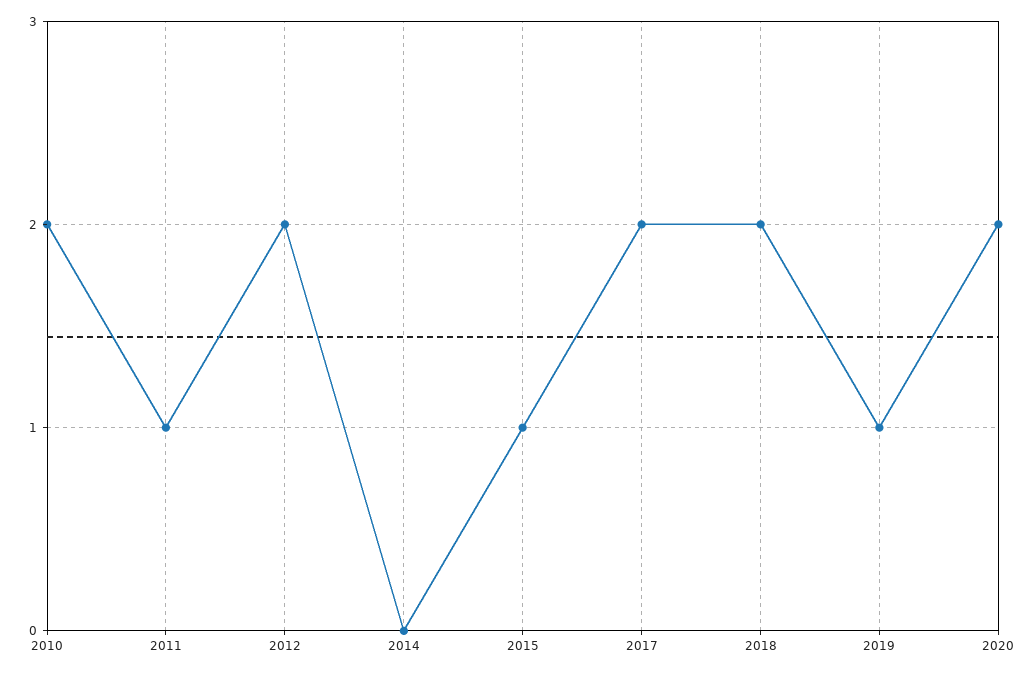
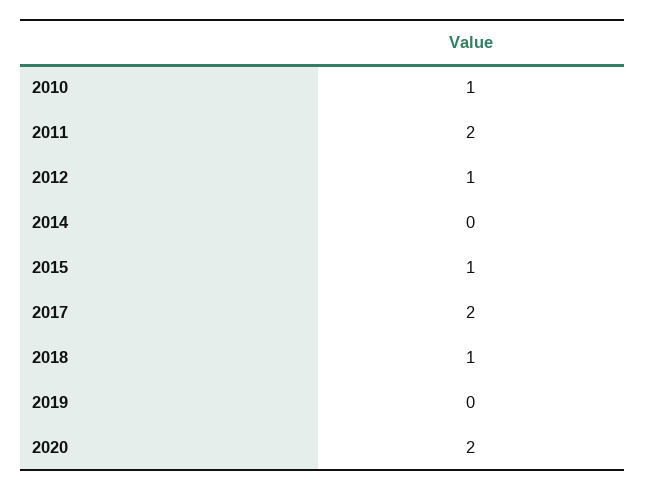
  {
-   "2010": 2,
+   "2010": 1,
-   "2011": 1,
+   "2011": 2,
-   "2012": 2,
+   "2012": 1,
    "2014": 0,
    "2015": 1,
    "2017": 2,
-   "2018": 2,
+   "2018": 1,
-   "2019": 1,
+   "2019": 0,
    "2020": 2
  }

